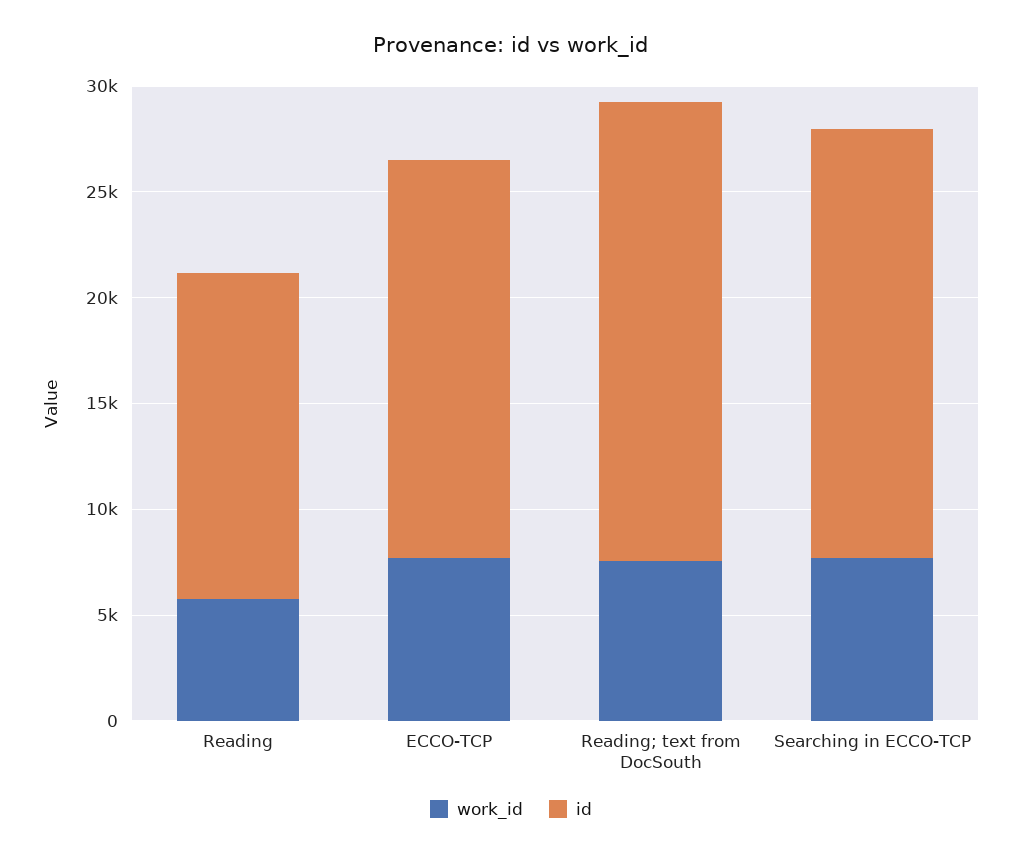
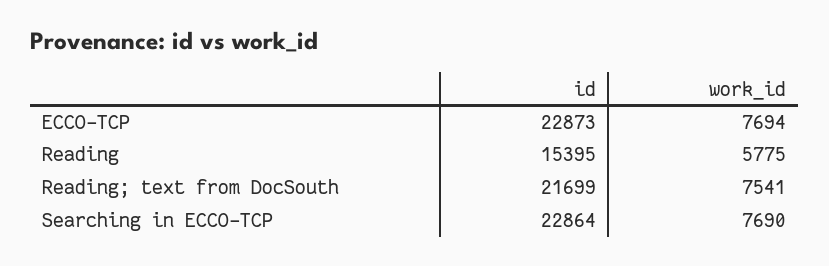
  {
    "work_id": {
      "Reading": 5775,
      "ECCO-TCP": 7694,
      "Reading; text from DocSouth": 7541,
      "Searching in ECCO-TCP": 7690
    },
    "id": {
      "Reading": 15395,
-     "ECCO-TCP": 19000,
+     "ECCO-TCP": 22873,
      "Reading; text from DocSouth": 21699,
-     "Searching in ECCO-TCP": 20000
+     "Searching in ECCO-TCP": 22864
    }
  }

